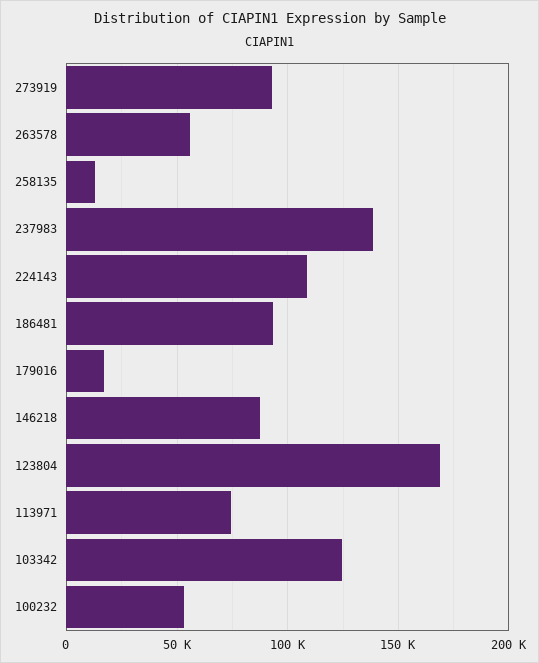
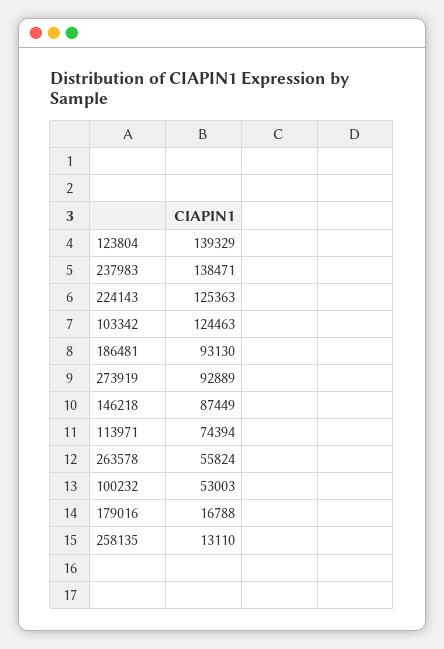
  {
    "273919": 92889,
    "263578": 55824,
    "258135": 13110,
    "237983": 138471,
-   "224143": 110000,
+   "224143": 125363,
    "186481": 93130,
    "179016": 16788,
    "146218": 87449,
-   "123804": 170000,
+   "123804": 139329,
    "113971": 74394,
    "103342": 124463,
    "100232": 53003
  }

